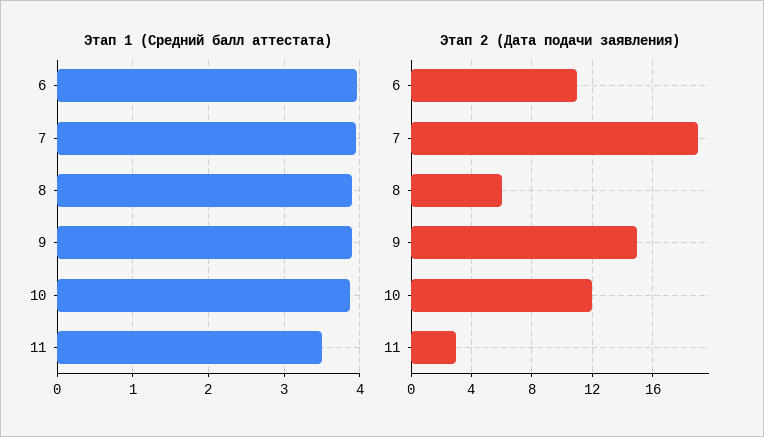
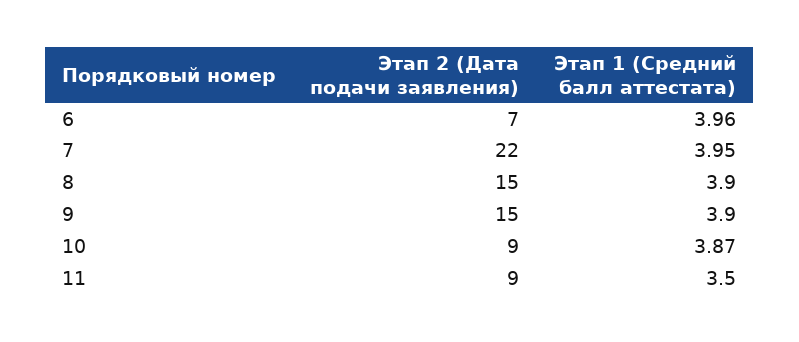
  {
    "Этап 1 (Средний балл аттестата)": {
      "6": 3.96,
      "7": 3.95,
      "8": 3.9,
      "9": 3.9,
      "10": 3.87,
      "11": 3.5
    },
    "Этап 2 (Дата подачи заявления)": {
-     "6": 11,
+     "6": 7,
-     "7": 19,
+     "7": 22,
-     "8": 6,
+     "8": 15,
      "9": 15,
-     "10": 12,
+     "10": 9,
-     "11": 3
+     "11": 9
    }
  }

